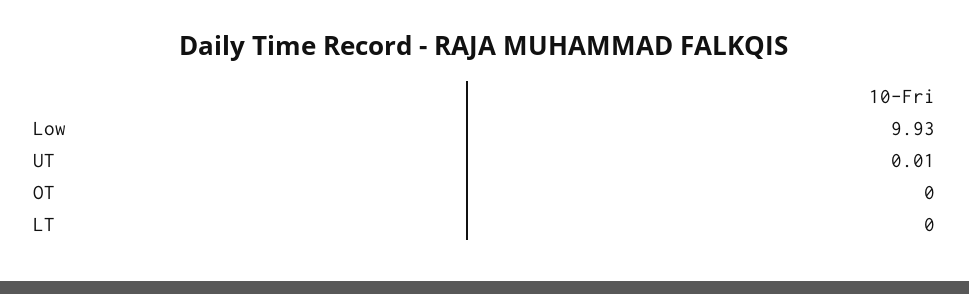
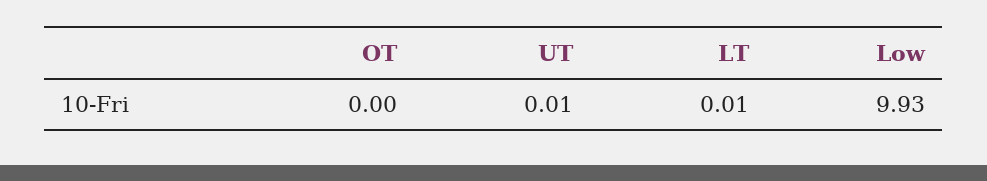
  {
    "Low": 9.93,
    "UT": 0.01,
    "OT": 0,
-   "LT": 0
+   "LT": 0.01
  }

